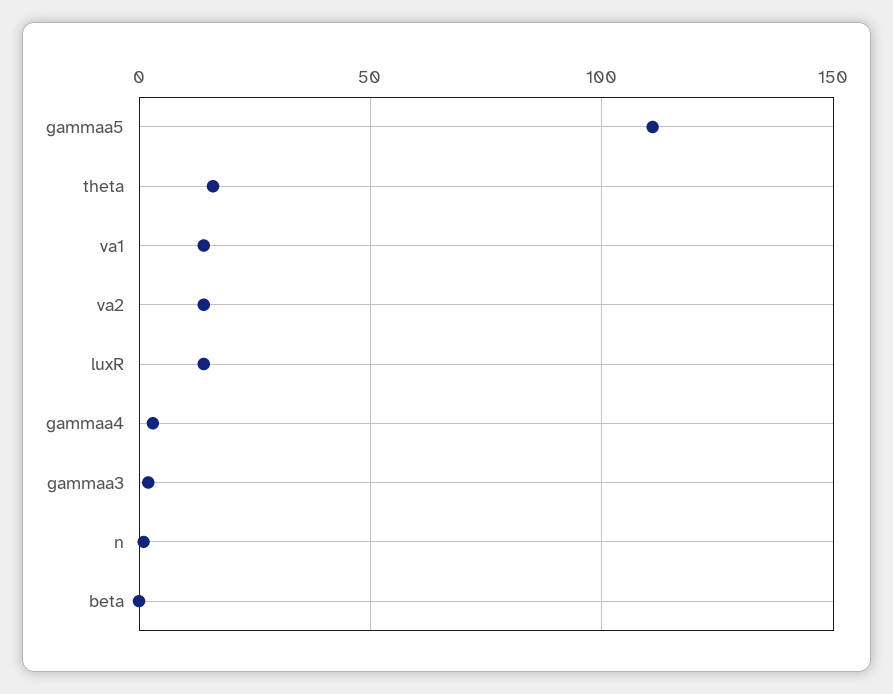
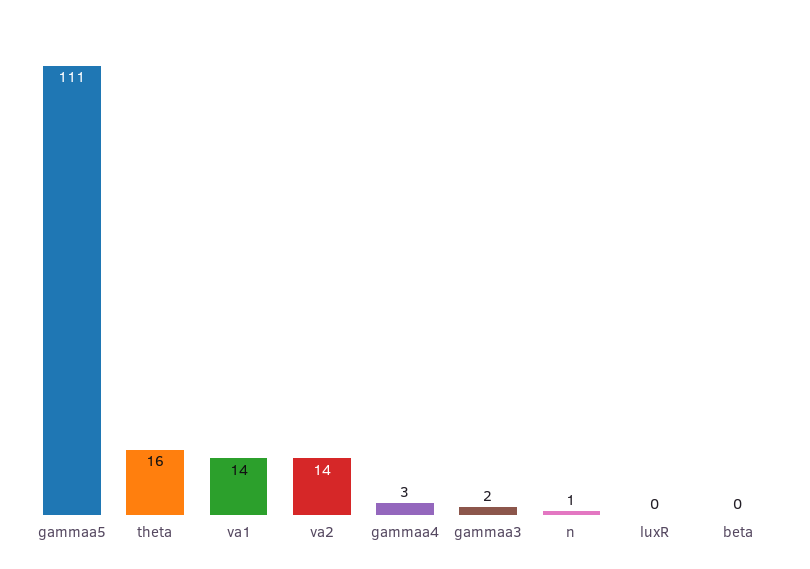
  {
    "gammaa5": 111,
    "theta": 16,
    "va1": 14,
    "va2": 14,
-   "luxR": 15,
+   "luxR": 0,
    "gammaa4": 3,
    "gammaa3": 2,
    "n": 1,
    "beta": 0
  }

